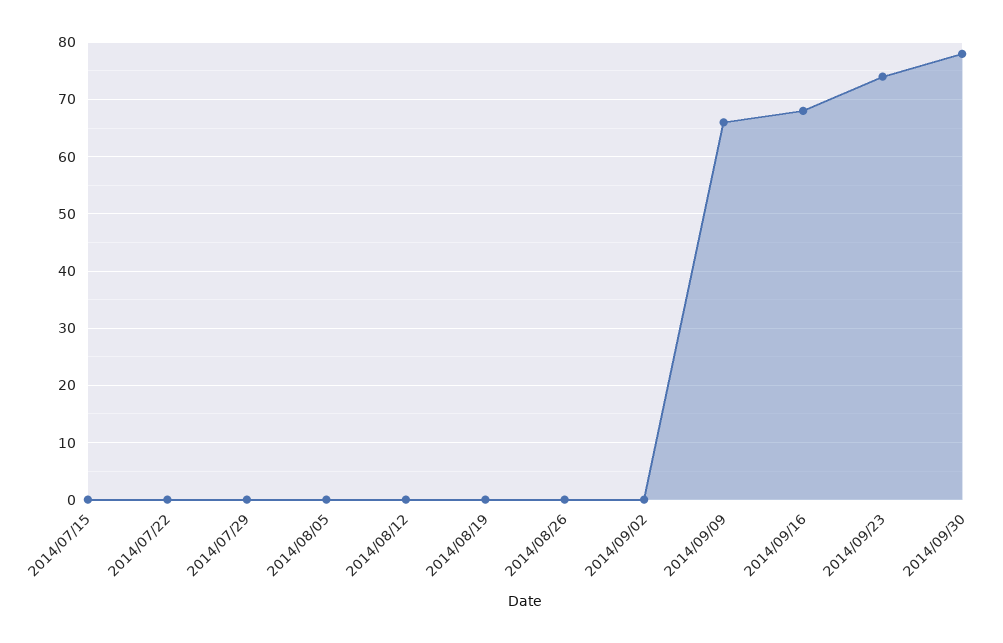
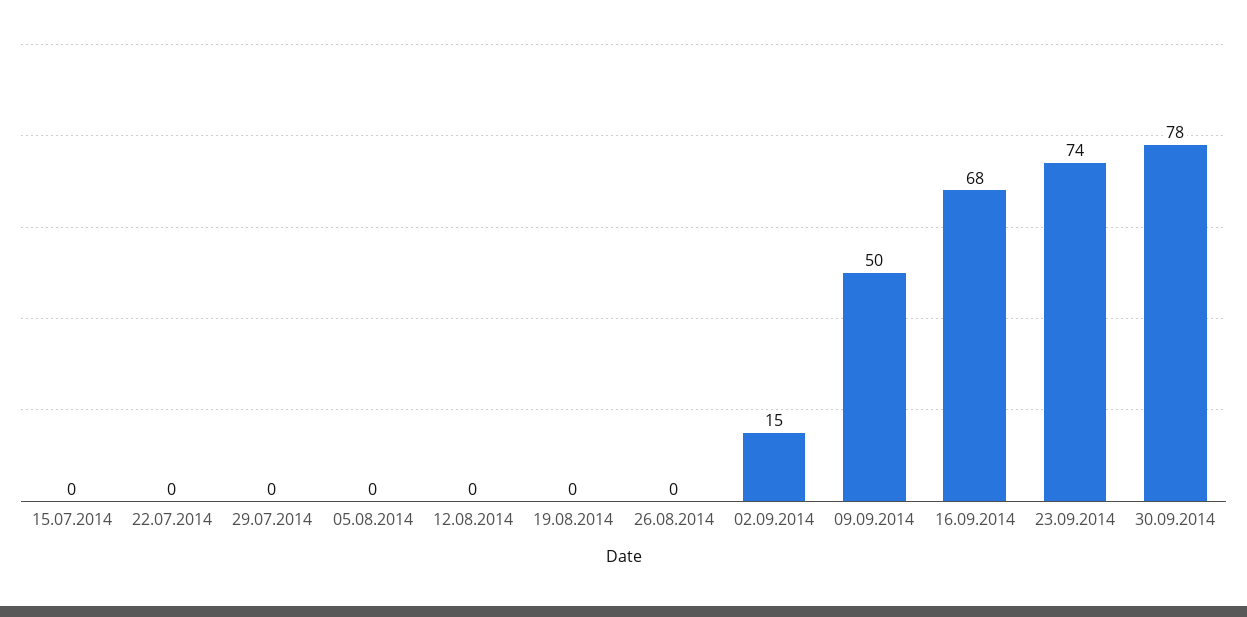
  {
    "2014/07/15": 0,
    "2014/07/22": 0,
    "2014/07/29": 0,
    "2014/08/05": 0,
    "2014/08/12": 0,
    "2014/08/19": 0,
    "2014/08/26": 0,
-   "2014/09/02": 0,
+   "2014/09/02": 15,
-   "2014/09/09": 65,
+   "2014/09/09": 50,
    "2014/09/16": 68,
    "2014/09/23": 74,
    "2014/09/30": 78
  }

